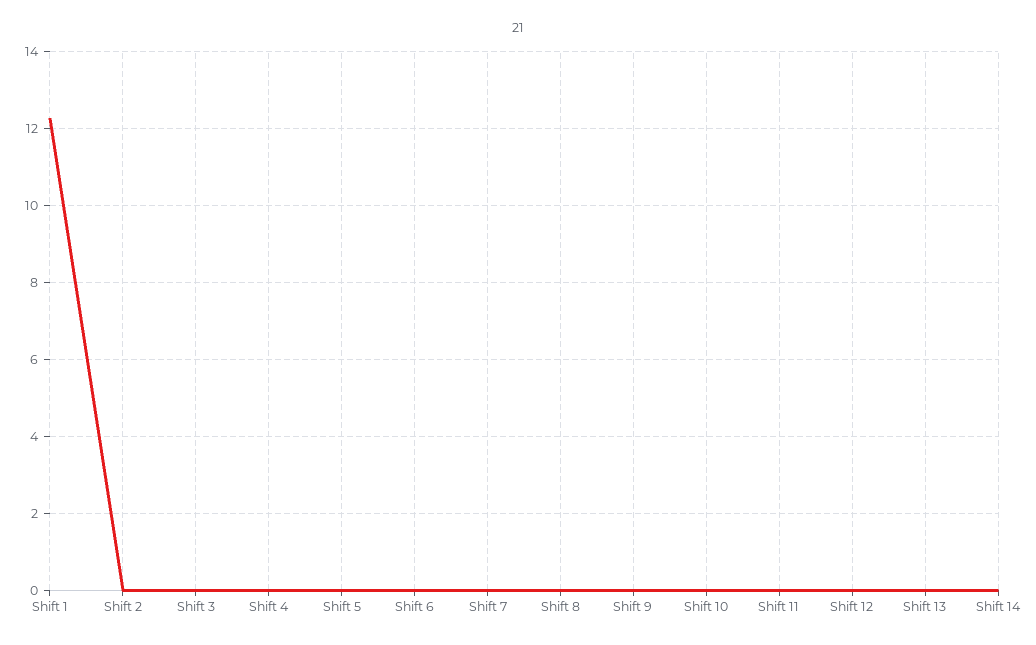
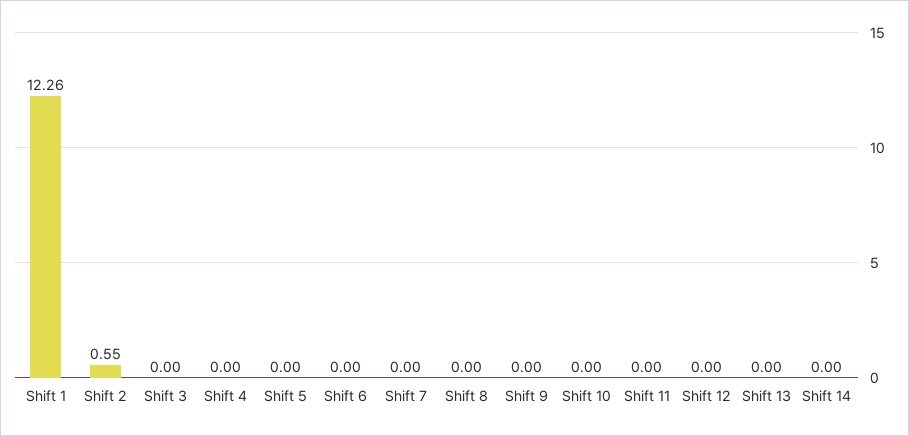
  {
    "Shift 1": 12.26,
-   "Shift 2": 0,
+   "Shift 2": 0.55,
    "Shift 3": 0,
    "Shift 4": 0,
    "Shift 5": 0,
    "Shift 6": 0,
    "Shift 7": 0,
    "Shift 8": 0,
    "Shift 9": 0,
    "Shift 10": 0,
    "Shift 11": 0,
    "Shift 12": 0,
    "Shift 13": 0,
    "Shift 14": 0
  }

